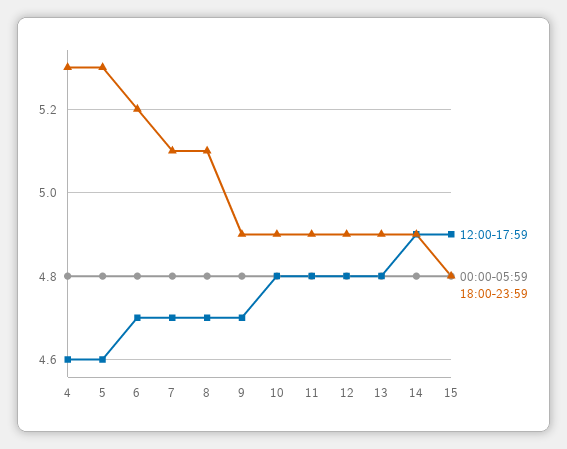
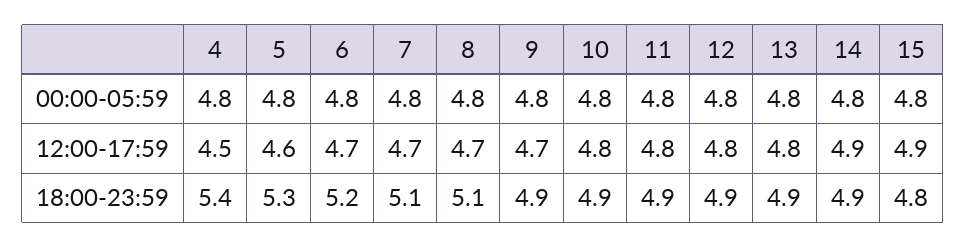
  {
    "12:00-17:59": {
-     "4": 4.6,
+     "4": 4.5,
      "5": 4.6,
      "6": 4.7,
      "7": 4.7,
      "8": 4.7,
      "9": 4.7,
      "10": 4.8,
      "11": 4.8,
      "12": 4.8,
      "13": 4.8,
      "14": 4.9,
      "15": 4.9
    },
    "00:00-05:59": {
      "4": 4.8,
      "5": 4.8,
      "6": 4.8,
      "7": 4.8,
      "8": 4.8,
      "9": 4.8,
      "10": 4.8,
      "11": 4.8,
      "12": 4.8,
      "13": 4.8,
      "14": 4.8,
      "15": 4.8
    },
    "18:00-23:59": {
-     "4": 5.3,
+     "4": 5.4,
      "5": 5.3,
      "6": 5.2,
      "7": 5.1,
      "8": 5.1,
      "9": 4.9,
      "10": 4.9,
      "11": 4.9,
      "12": 4.9,
      "13": 4.9,
      "14": 4.9,
      "15": 4.8
    }
  }

